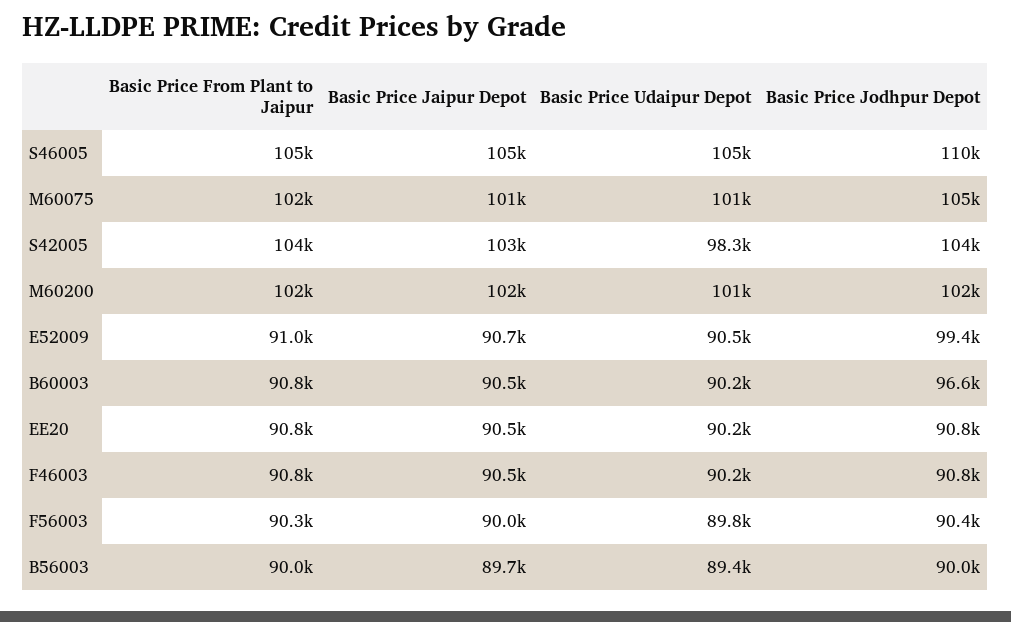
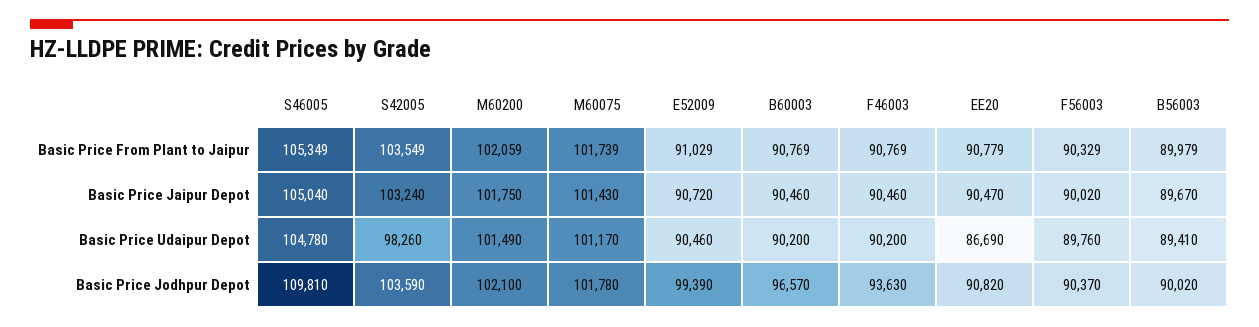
  {
    "Basic Price From Plant to Jaipur": {
      "S46005": 105349,
      "M60075": 101739,
      "S42005": 103549,
      "M60200": 102059,
      "E52009": 91029,
      "B60003": 90769,
      "EE20": 90779,
      "F46003": 90769,
      "F56003": 90329,
      "B56003": 89979
    },
    "Basic Price Jaipur Depot": {
      "S46005": 105040,
      "M60075": 101430,
      "S42005": 103240,
      "M60200": 101750,
      "E52009": 90720,
      "B60003": 90460,
      "EE20": 90470,
      "F46003": 90460,
      "F56003": 90020,
      "B56003": 89670
    },
    "Basic Price Udaipur Depot": {
      "S46005": 104780,
      "M60075": 101170,
      "S42005": 98260,
      "M60200": 101490,
      "E52009": 90460,
      "B60003": 90200,
-     "EE20": 90200,
+     "EE20": 86690,
      "F46003": 90200,
      "F56003": 89760,
      "B56003": 89410
    },
    "Basic Price Jodhpur Depot": {
      "S46005": 109810,
-     "M60075": 105000,
+     "M60075": 101780,
      "S42005": 103590,
      "M60200": 102100,
      "E52009": 99390,
      "B60003": 96570,
      "EE20": 90820,
-     "F46003": 90800,
+     "F46003": 93630,
      "F56003": 90370,
      "B56003": 90020
    }
  }

